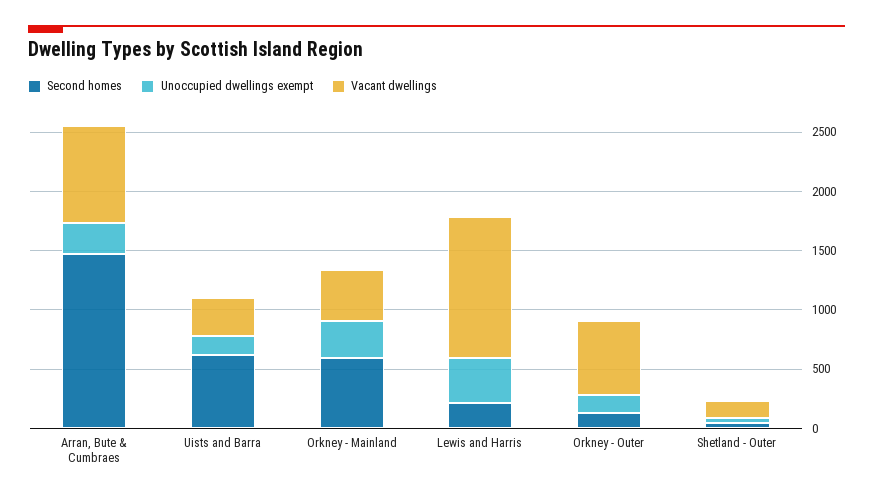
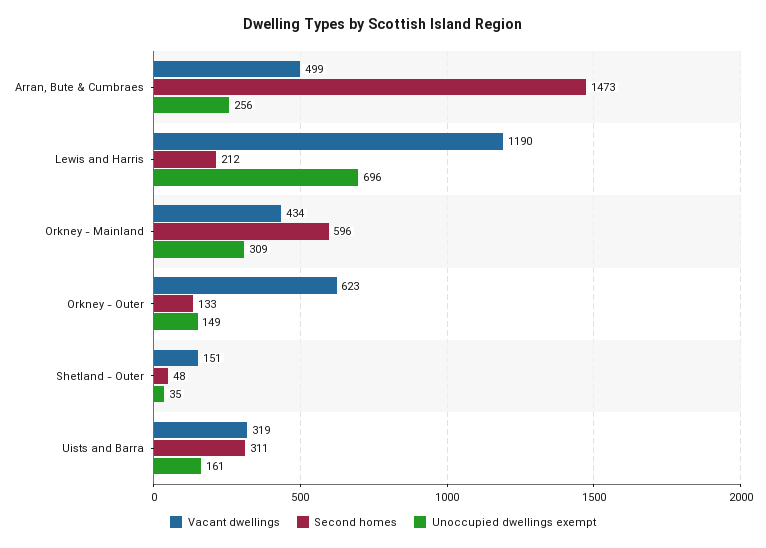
  {
    "Second homes": {
      "Arran, Bute & Cumbraes": 1473,
-     "Uists and Barra": 600,
+     "Uists and Barra": 311,
      "Orkney - Mainland": 596,
      "Lewis and Harris": 212,
      "Orkney - Outer": 133,
      "Shetland - Outer": 48
    },
    "Unoccupied dwellings exempt": {
      "Arran, Bute & Cumbraes": 256,
      "Uists and Barra": 161,
      "Orkney - Mainland": 309,
-     "Lewis and Harris": 400,
+     "Lewis and Harris": 696,
      "Orkney - Outer": 149,
      "Shetland - Outer": 35
    },
    "Vacant dwellings": {
-     "Arran, Bute & Cumbraes": 800,
+     "Arran, Bute & Cumbraes": 499,
      "Uists and Barra": 319,
      "Orkney - Mainland": 434,
      "Lewis and Harris": 1190,
      "Orkney - Outer": 623,
      "Shetland - Outer": 151
    }
  }

